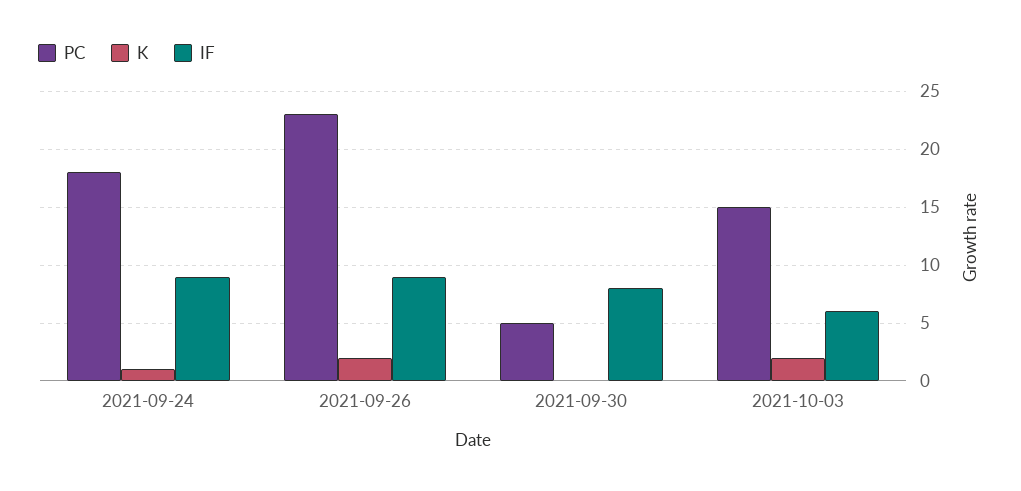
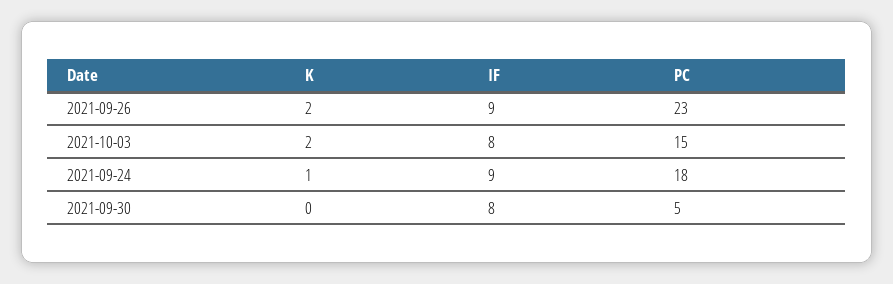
  {
    "PC": {
      "2021-09-24": 18,
      "2021-09-26": 23,
      "2021-09-30": 5,
      "2021-10-03": 15
    },
    "K": {
      "2021-09-24": 1,
      "2021-09-26": 2,
      "2021-09-30": 0,
      "2021-10-03": 2
    },
    "IF": {
      "2021-09-24": 9,
      "2021-09-26": 9,
      "2021-09-30": 8,
-     "2021-10-03": 6
+     "2021-10-03": 8
    }
  }

